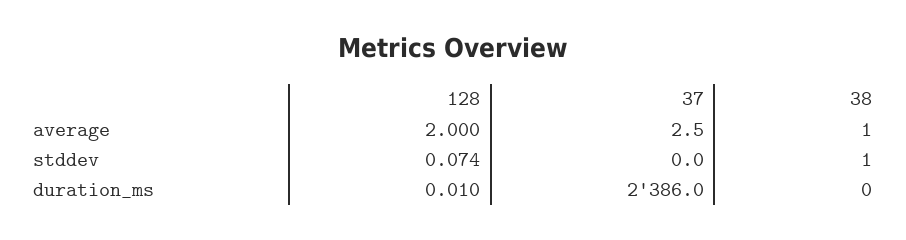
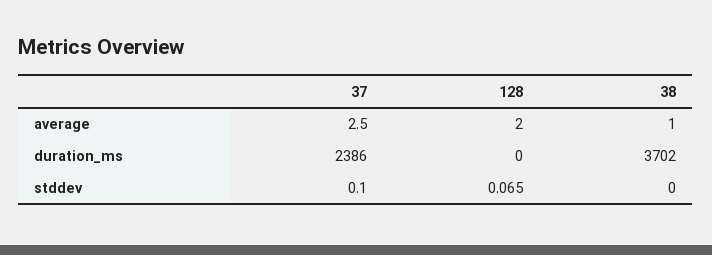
  {
    "128": {
      "average": 2,
-     "stddev": 0.074,
+     "stddev": 0.065,
-     "duration_ms": 0.01
+     "duration_ms": 0
    },
    "37": {
      "average": 2.5,
-     "stddev": 0,
+     "stddev": 0.1,
      "duration_ms": 2386
    },
    "38": {
      "average": 1,
-     "stddev": 1,
+     "stddev": 0,
-     "duration_ms": 0
+     "duration_ms": 3702
    }
  }

